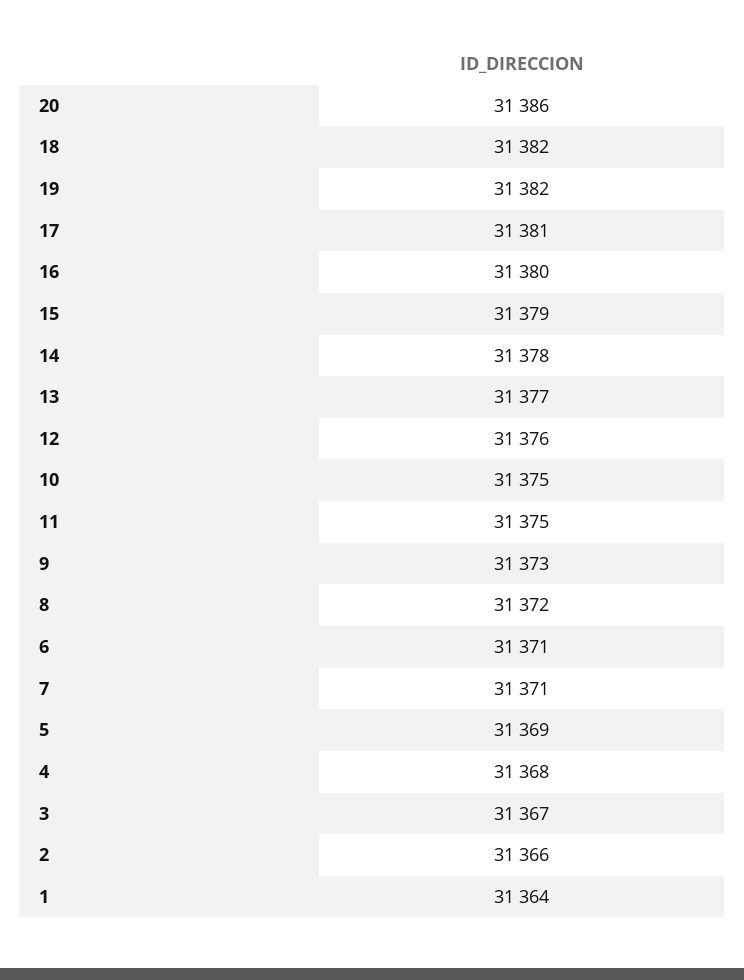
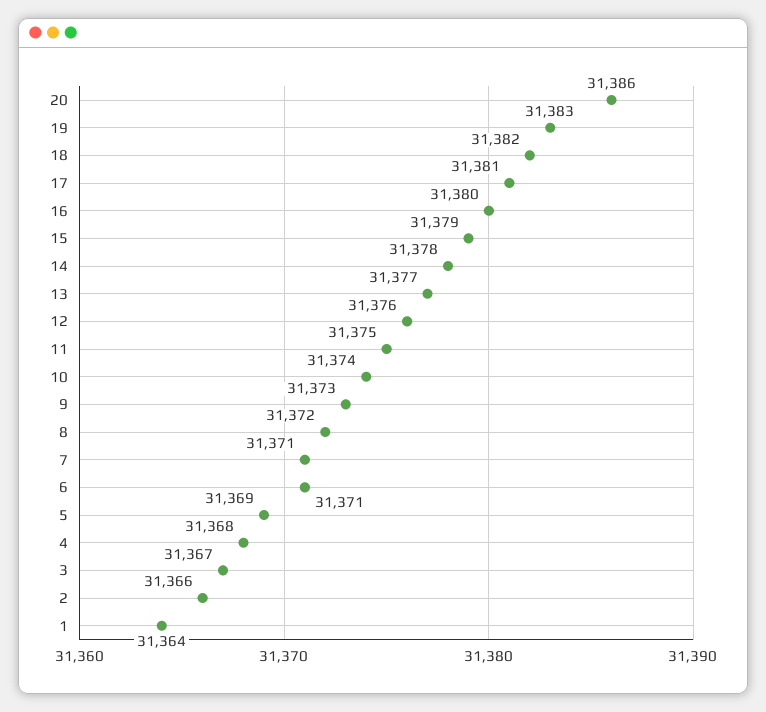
  {
    "20": 31386,
    "18": 31382,
-   "19": 31382,
+   "19": 31383,
    "17": 31381,
    "16": 31380,
    "15": 31379,
    "14": 31378,
    "13": 31377,
    "12": 31376,
-   "10": 31375,
+   "10": 31374,
    "11": 31375,
    "9": 31373,
    "8": 31372,
    "6": 31371,
    "7": 31371,
    "5": 31369,
    "4": 31368,
    "3": 31367,
    "2": 31366,
    "1": 31364
  }

